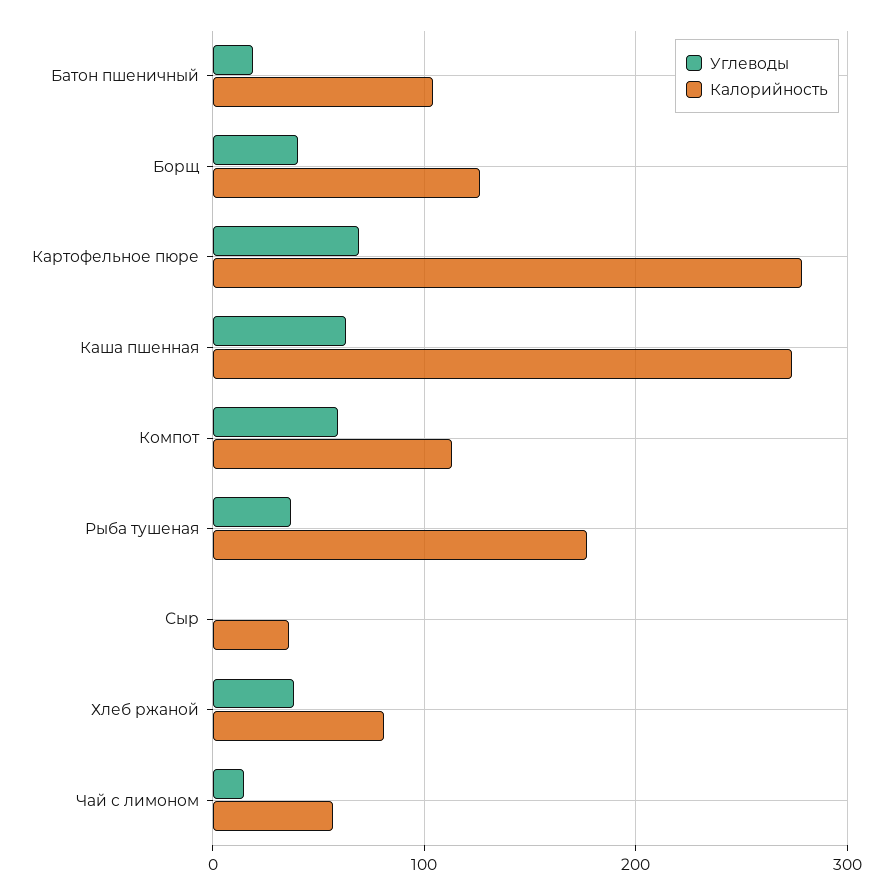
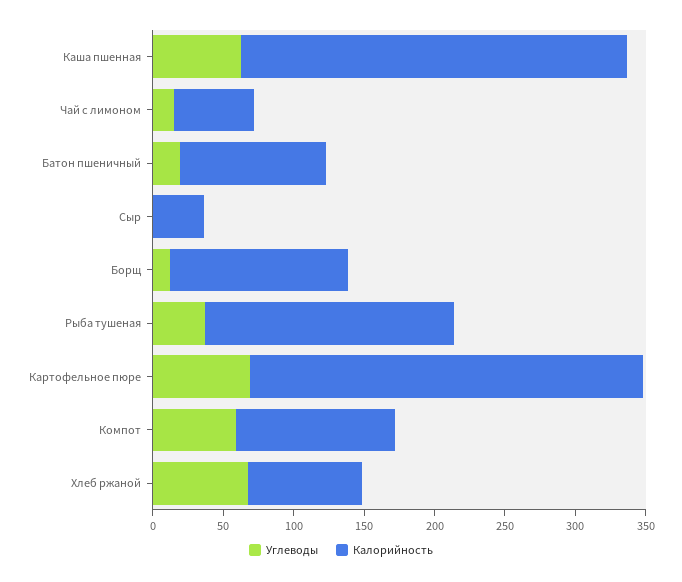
  {
    "Углеводы": {
      "Батон пшеничный": 20,
-     "Борщ": 40,
+     "Борщ": 10,
      "Картофельное пюре": 70,
      "Каша пшенная": 60,
      "Компот": 60,
      "Рыба тушеная": 40,
      "Сыр": 0,
-     "Хлеб ржаной": 40,
+     "Хлеб ржаной": 70,
      "Чай с лимоном": 20
    },
    "Калорийность": {
      "Батон пшеничный": 100,
      "Борщ": 130,
      "Картофельное пюре": 280,
      "Каша пшенная": 270,
      "Компот": 110,
      "Рыба тушеная": 180,
      "Сыр": 40,
      "Хлеб ржаной": 80,
      "Чай с лимоном": 60
    }
  }

